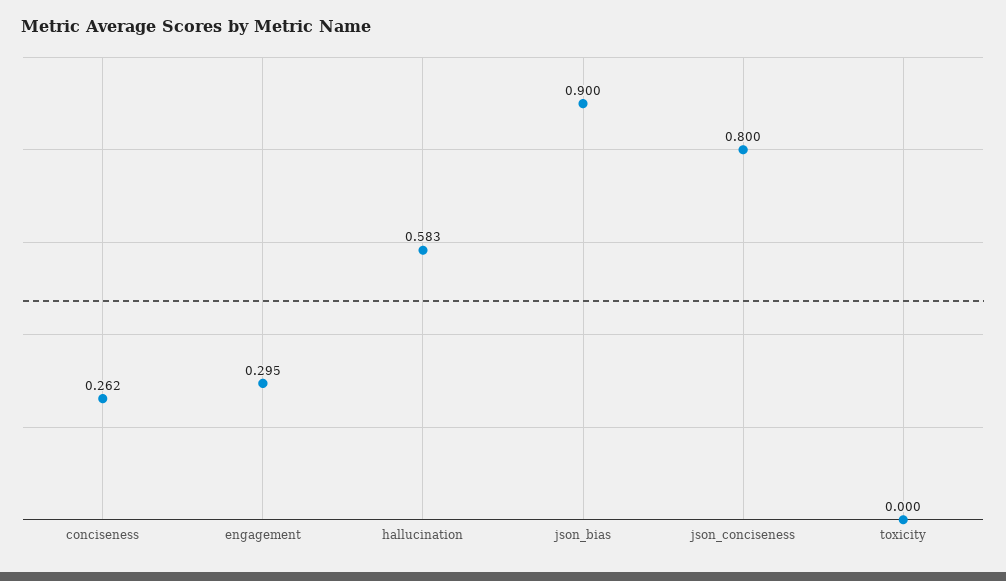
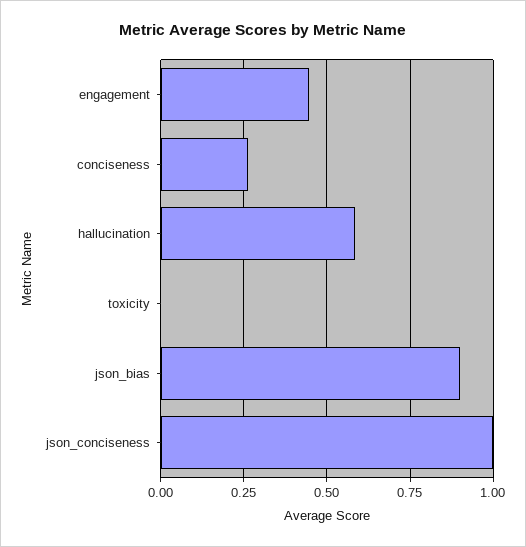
  {
    "conciseness": 0.262,
-   "engagement": 0.295,
+   "engagement": 0.45,
    "hallucination": 0.583,
    "json_bias": 0.9,
-   "json_conciseness": 0.8,
+   "json_conciseness": 1,
    "toxicity": 0
  }

